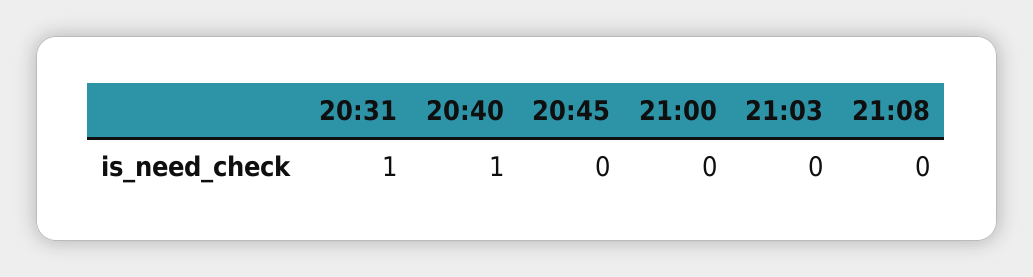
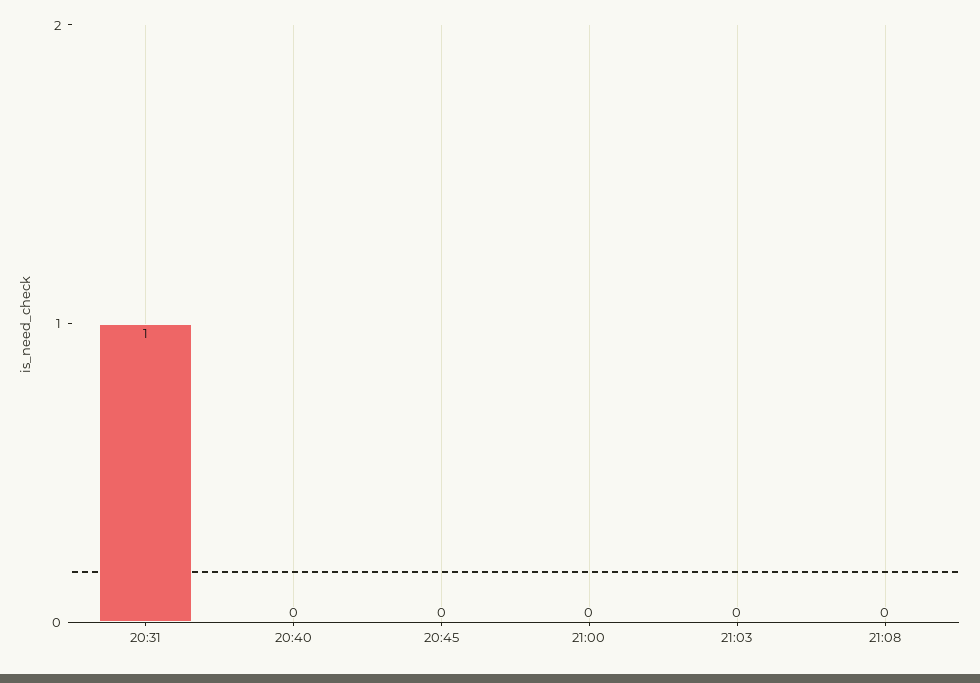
  {
    "20:31": 1,
-   "20:40": 1,
+   "20:40": 0,
    "20:45": 0,
    "21:00": 0,
    "21:03": 0,
    "21:08": 0
  }

